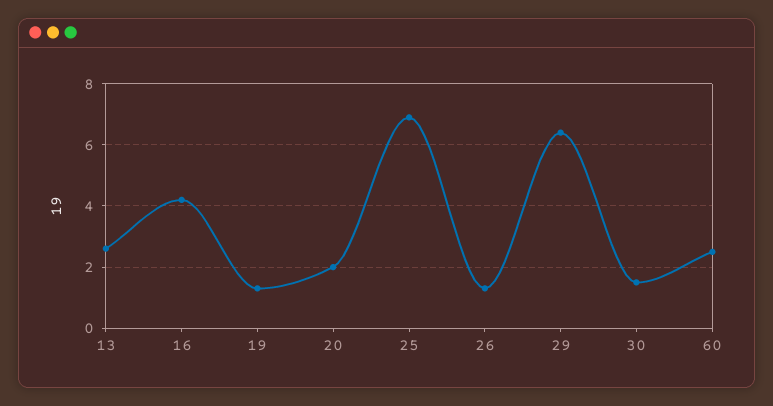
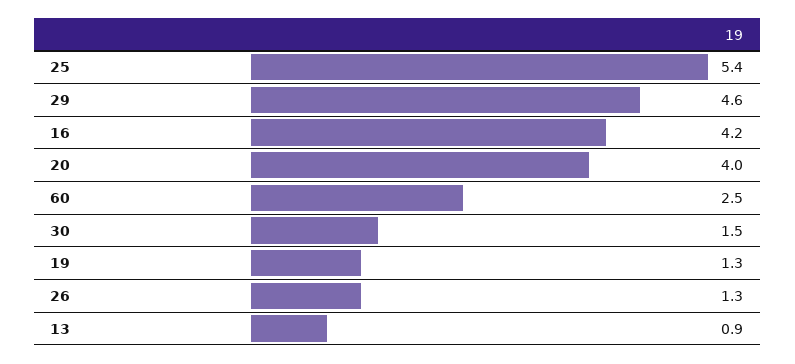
  {
-   "13": 2.5,
+   "13": 0.9,
    "16": 4.2,
    "19": 1.3,
-   "20": 2,
+   "20": 4,
-   "25": 7,
+   "25": 5.4,
    "26": 1.3,
-   "29": 6.5,
+   "29": 4.6,
    "30": 1.5,
    "60": 2.5
  }

